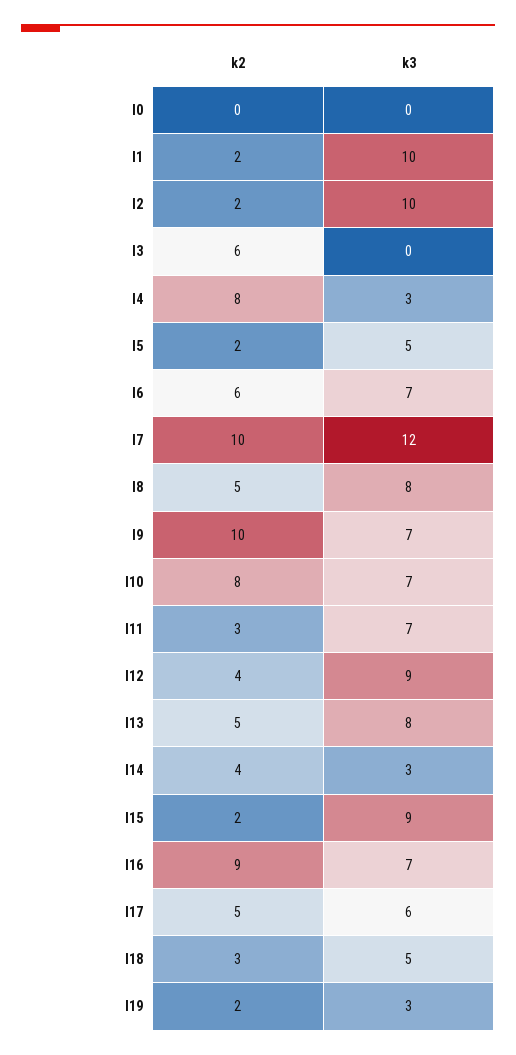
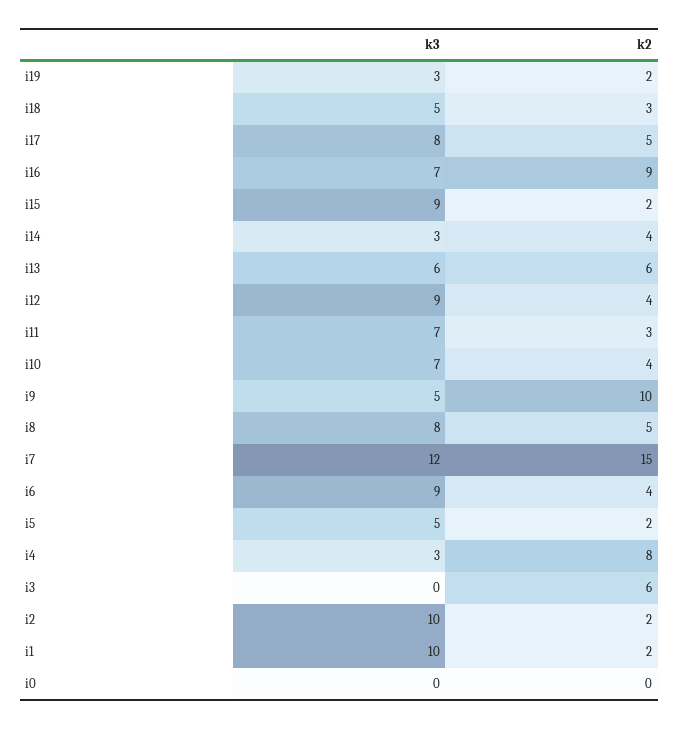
  {
    "k2": {
      "I0": 0,
      "I1": 2,
      "I2": 2,
      "I3": 6,
      "I4": 8,
      "I5": 2,
-     "I6": 6,
+     "I6": 4,
-     "I7": 10,
+     "I7": 15,
      "I8": 5,
      "I9": 10,
-     "I10": 8,
+     "I10": 4,
      "I11": 3,
      "I12": 4,
-     "I13": 5,
+     "I13": 6,
      "I14": 4,
      "I15": 2,
      "I16": 9,
      "I17": 5,
      "I18": 3,
      "I19": 2
    },
    "k3": {
      "I0": 0,
      "I1": 10,
      "I2": 10,
      "I3": 0,
      "I4": 3,
      "I5": 5,
-     "I6": 7,
+     "I6": 9,
      "I7": 12,
      "I8": 8,
-     "I9": 7,
+     "I9": 5,
      "I10": 7,
      "I11": 7,
      "I12": 9,
-     "I13": 8,
+     "I13": 6,
      "I14": 3,
      "I15": 9,
      "I16": 7,
-     "I17": 6,
+     "I17": 8,
      "I18": 5,
      "I19": 3
    }
  }

